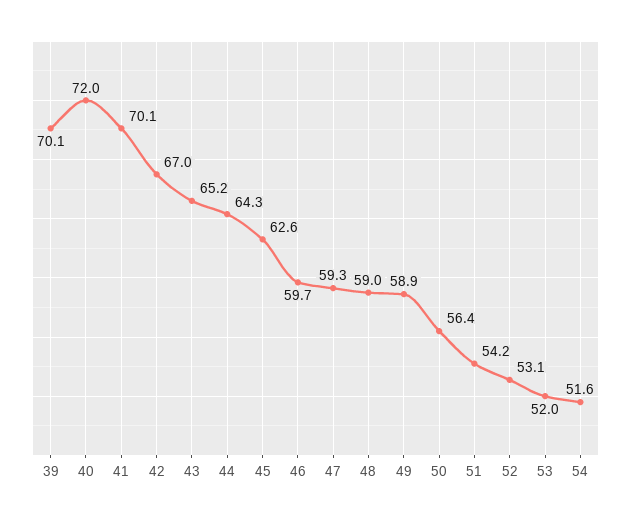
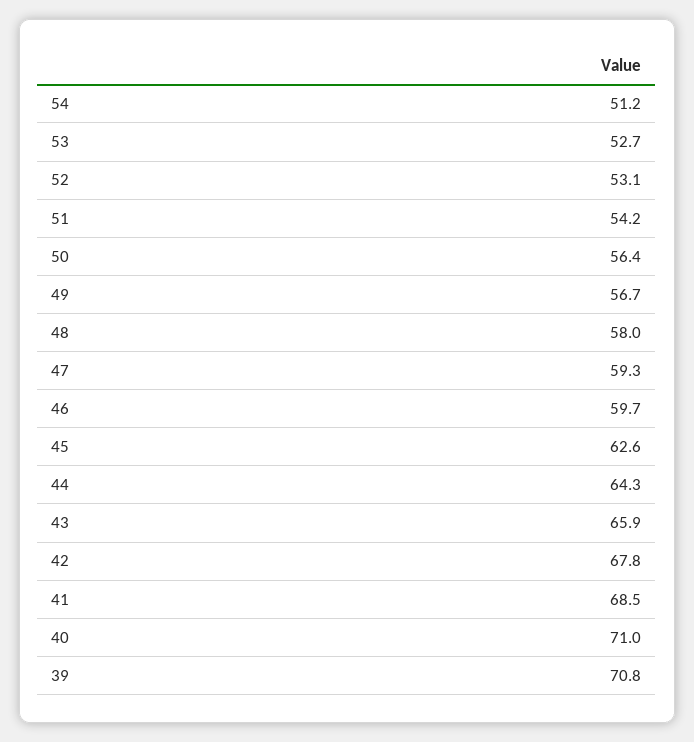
  {
-   "39": 70.1,
+   "39": 70.8,
-   "40": 72,
+   "40": 71,
-   "41": 70.1,
+   "41": 68.5,
-   "42": 67,
+   "42": 67.8,
-   "43": 65.2,
+   "43": 65.9,
    "44": 64.3,
    "45": 62.6,
    "46": 59.7,
    "47": 59.3,
-   "48": 59,
+   "48": 58,
-   "49": 58.9,
+   "49": 56.7,
    "50": 56.4,
    "51": 54.2,
    "52": 53.1,
-   "53": 52,
+   "53": 52.7,
-   "54": 51.6
+   "54": 51.2
  }

